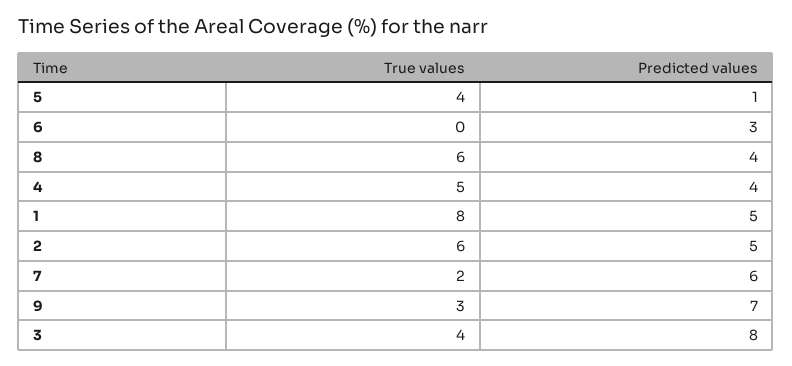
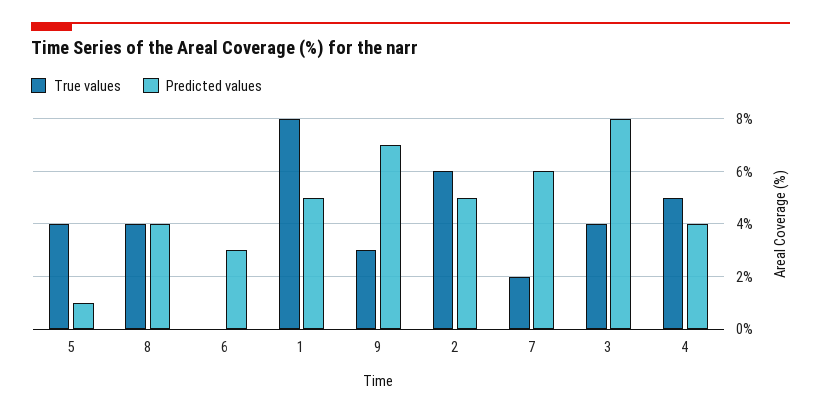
  {
    "True values": {
      "5": 4,
      "6": 0,
-     "8": 6,
+     "8": 4,
      "4": 5,
      "1": 8,
      "2": 6,
      "7": 2,
      "9": 3,
      "3": 4
    },
    "Predicted values": {
      "5": 1,
      "6": 3,
      "8": 4,
      "4": 4,
      "1": 5,
      "2": 5,
      "7": 6,
      "9": 7,
      "3": 8
    }
  }

